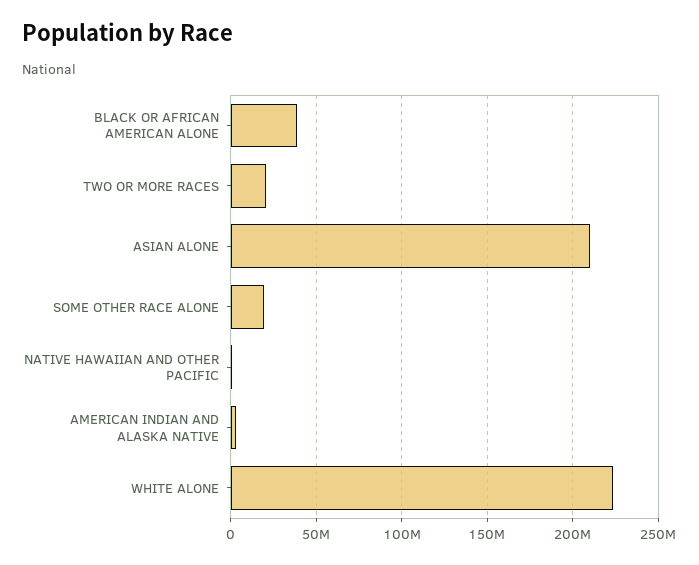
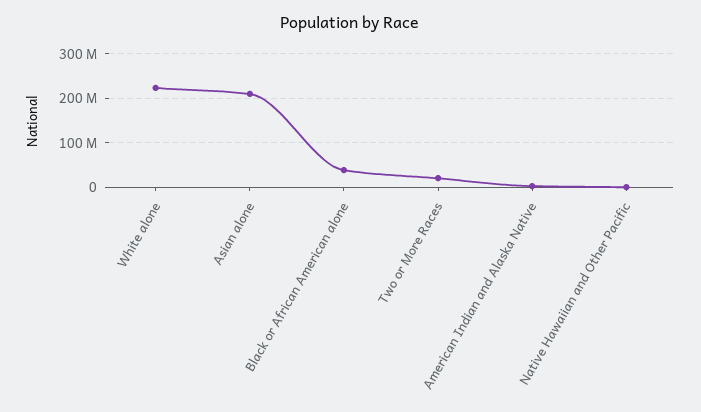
  {
    "BLACK OR AFRICAN AMERICAN ALONE": 40000000,
    "TWO OR MORE RACES": 20000000,
    "ASIAN ALONE": 210000000,
-   "SOME OTHER RACE ALONE": 20000000,
    "NATIVE HAWAIIAN AND OTHER PACIFIC": 0,
    "AMERICAN INDIAN AND ALASKA NATIVE": 5000000,
    "WHITE ALONE": 225000000
  }

